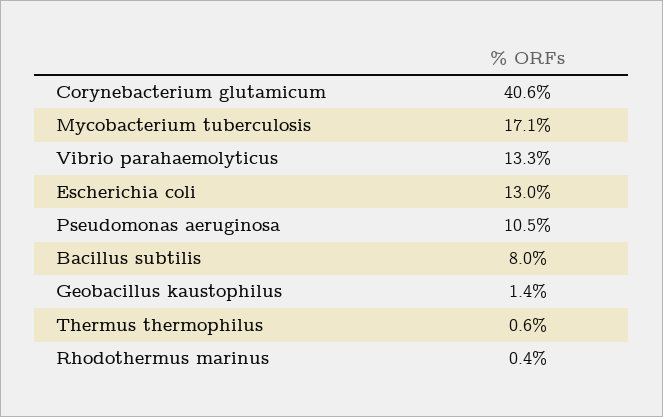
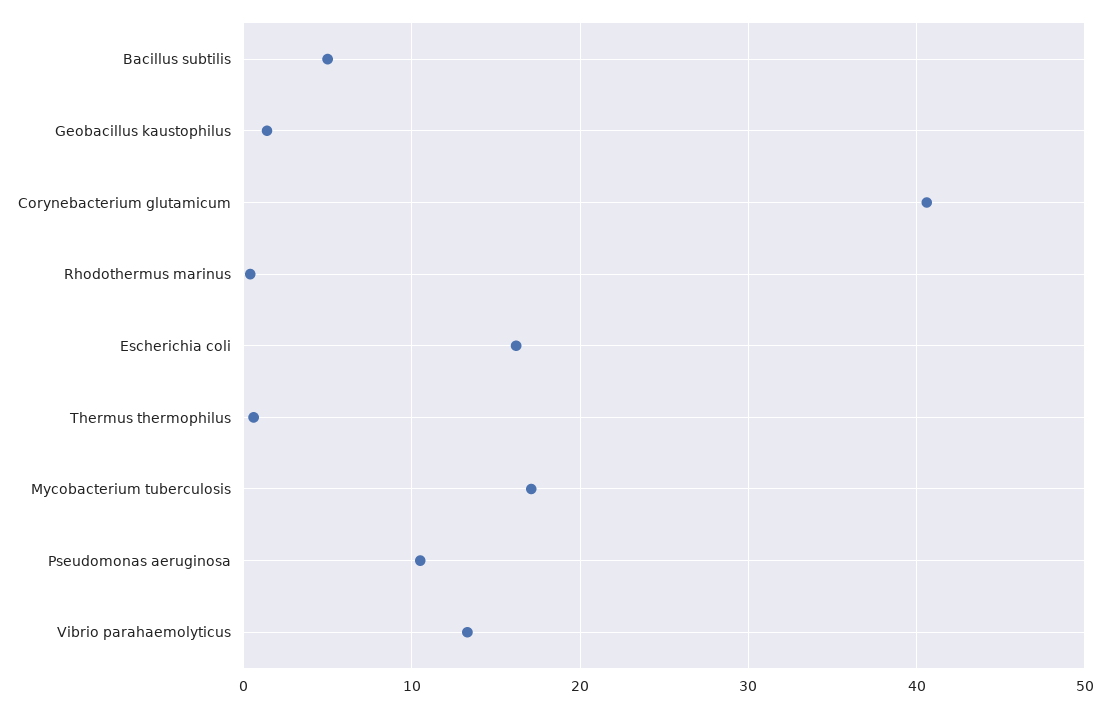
  {
    "Corynebacterium glutamicum": 40.6,
    "Mycobacterium tuberculosis": 17.1,
    "Vibrio parahaemolyticus": 13.3,
-   "Escherichia coli": 13,
+   "Escherichia coli": 16,
    "Pseudomonas aeruginosa": 10.5,
-   "Bacillus subtilis": 8,
+   "Bacillus subtilis": 5,
    "Geobacillus kaustophilus": 1.4,
    "Thermus thermophilus": 0.6,
    "Rhodothermus marinus": 0.4
  }

